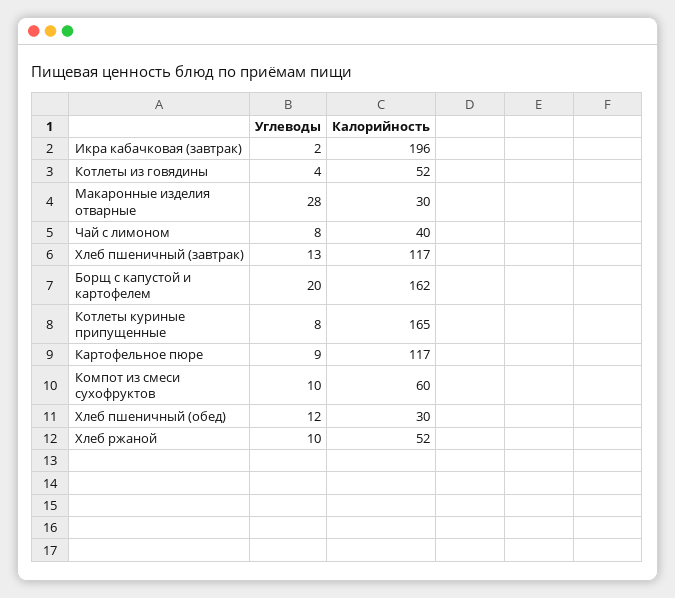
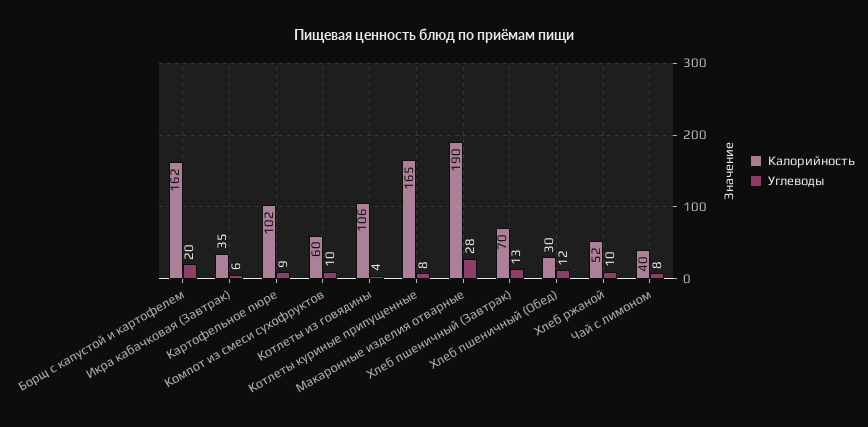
  {
    "Углеводы": {
-     "Икра кабачковая (завтрак)": 2,
+     "Икра кабачковая (завтрак)": 6,
      "Котлеты из говядины": 4,
      "Макаронные изделия отварные": 28,
      "Чай с лимоном": 8,
      "Хлеб пшеничный (завтрак)": 13,
      "Борщ с капустой и картофелем": 20,
      "Котлеты куриные припущенные": 8,
      "Картофельное пюре": 9,
      "Компот из смеси сухофруктов": 10,
      "Хлеб пшеничный (обед)": 12,
      "Хлеб ржаной": 10
    },
    "Калорийность": {
-     "Икра кабачковая (завтрак)": 196,
+     "Икра кабачковая (завтрак)": 35,
-     "Котлеты из говядины": 52,
+     "Котлеты из говядины": 106,
-     "Макаронные изделия отварные": 30,
+     "Макаронные изделия отварные": 190,
      "Чай с лимоном": 40,
-     "Хлеб пшеничный (завтрак)": 117,
+     "Хлеб пшеничный (завтрак)": 70,
      "Борщ с капустой и картофелем": 162,
      "Котлеты куриные припущенные": 165,
-     "Картофельное пюре": 117,
+     "Картофельное пюре": 102,
      "Компот из смеси сухофруктов": 60,
      "Хлеб пшеничный (обед)": 30,
      "Хлеб ржаной": 52
    }
  }

